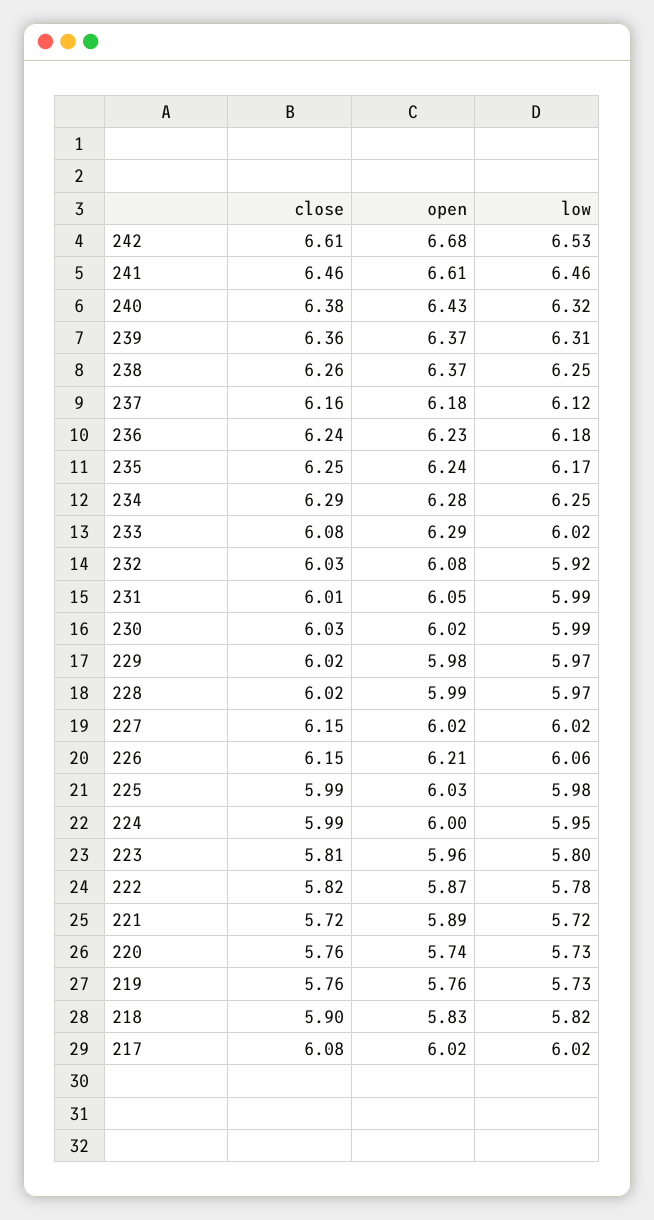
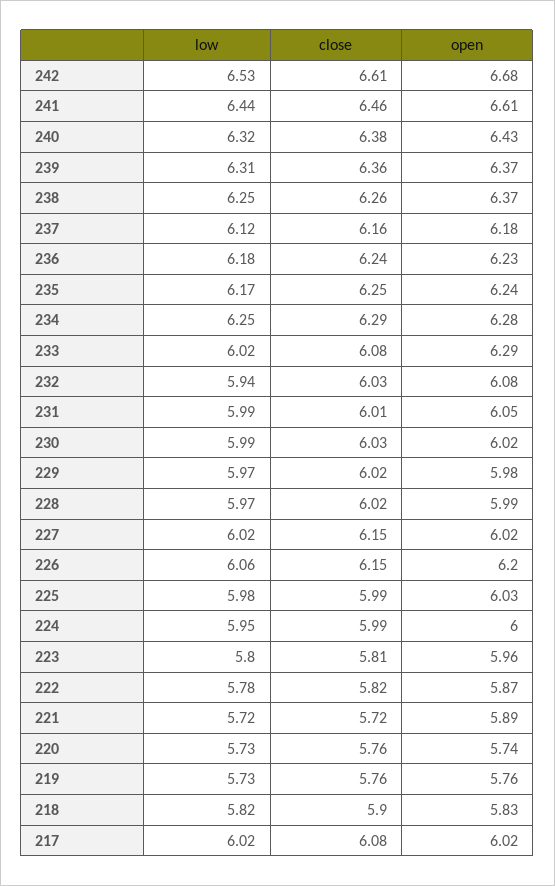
  {
    "close": {
      "242": 6.61,
      "241": 6.46,
      "240": 6.38,
      "239": 6.36,
      "238": 6.26,
      "237": 6.16,
      "236": 6.24,
      "235": 6.25,
      "234": 6.29,
      "233": 6.08,
      "232": 6.03,
      "231": 6.01,
      "230": 6.03,
      "229": 6.02,
      "228": 6.02,
      "227": 6.15,
      "226": 6.15,
      "225": 5.99,
      "224": 5.99,
      "223": 5.81,
      "222": 5.82,
      "221": 5.72,
      "220": 5.76,
      "219": 5.76,
      "218": 5.9,
      "217": 6.08
    },
    "open": {
      "242": 6.68,
      "241": 6.61,
      "240": 6.43,
      "239": 6.37,
      "238": 6.37,
      "237": 6.18,
      "236": 6.23,
      "235": 6.24,
      "234": 6.28,
      "233": 6.29,
      "232": 6.08,
      "231": 6.05,
      "230": 6.02,
      "229": 5.98,
      "228": 5.99,
      "227": 6.02,
-     "226": 6.21,
+     "226": 6.2,
      "225": 6.03,
      "224": 6,
      "223": 5.96,
      "222": 5.87,
      "221": 5.89,
      "220": 5.74,
      "219": 5.76,
      "218": 5.83,
      "217": 6.02
    },
    "low": {
      "242": 6.53,
-     "241": 6.46,
+     "241": 6.44,
      "240": 6.32,
      "239": 6.31,
      "238": 6.25,
      "237": 6.12,
      "236": 6.18,
      "235": 6.17,
      "234": 6.25,
      "233": 6.02,
-     "232": 5.92,
+     "232": 5.94,
      "231": 5.99,
      "230": 5.99,
      "229": 5.97,
      "228": 5.97,
      "227": 6.02,
      "226": 6.06,
      "225": 5.98,
      "224": 5.95,
      "223": 5.8,
      "222": 5.78,
      "221": 5.72,
      "220": 5.73,
      "219": 5.73,
      "218": 5.82,
      "217": 6.02
    }
  }

